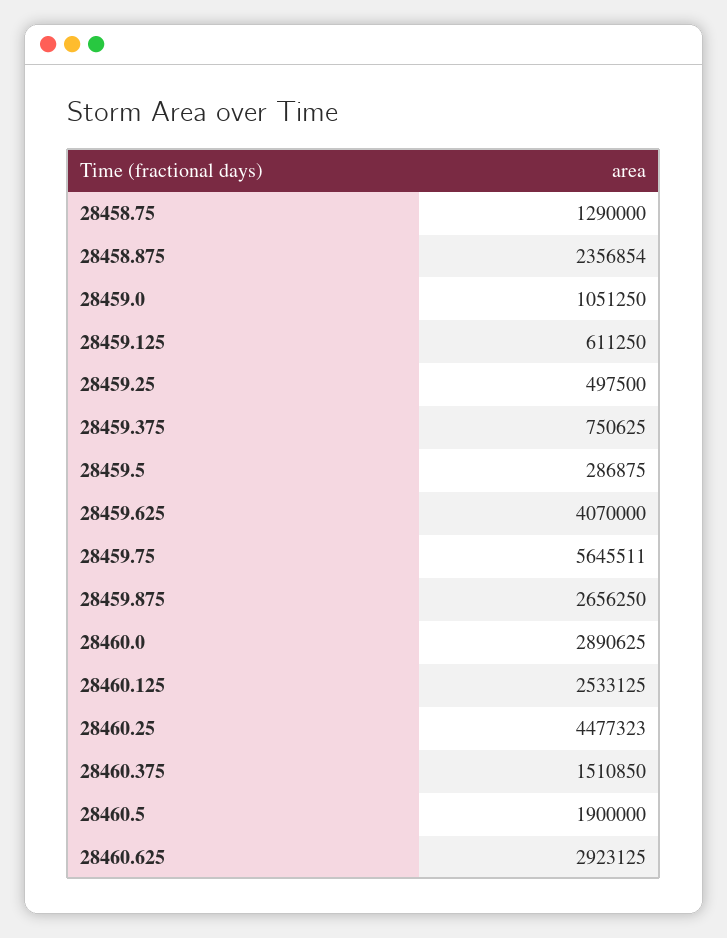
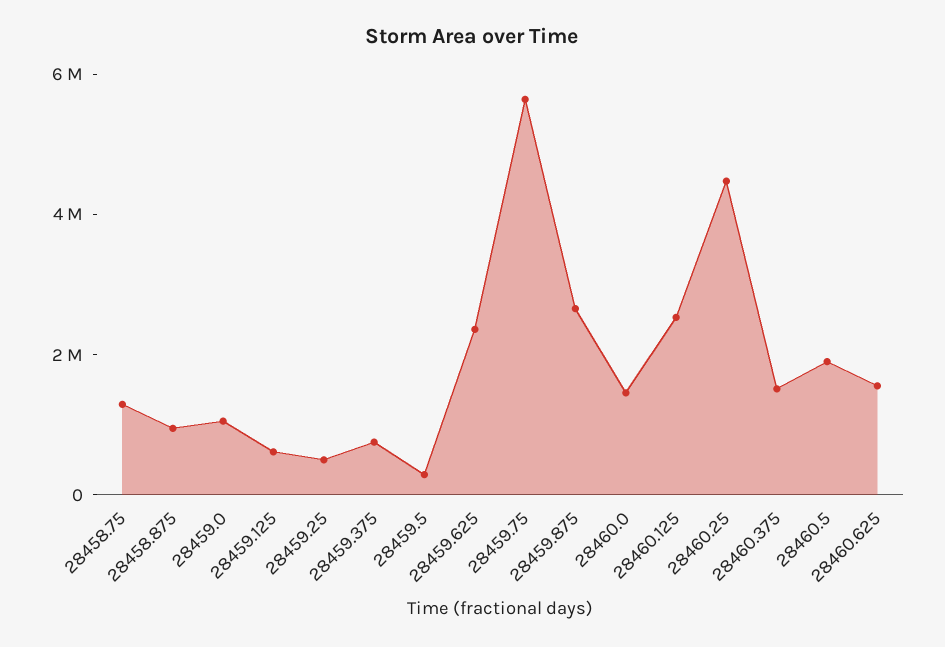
  {
    "28458.75": 1290000,
-   "28458.875": 2356854,
+   "28458.875": 1000000,
    "28459.0": 1051250,
    "28459.125": 611250,
    "28459.25": 497500,
    "28459.375": 750625,
    "28459.5": 286875,
-   "28459.625": 4070000,
+   "28459.625": 2500000,
    "28459.75": 5645511,
    "28459.875": 2656250,
-   "28460.0": 2890625,
+   "28460.0": 1500000,
    "28460.125": 2533125,
    "28460.25": 4477323,
    "28460.375": 1510850,
    "28460.5": 1900000,
-   "28460.625": 2923125
+   "28460.625": 1500000
  }

